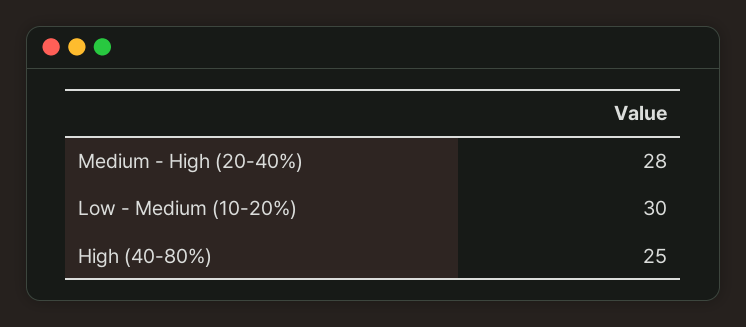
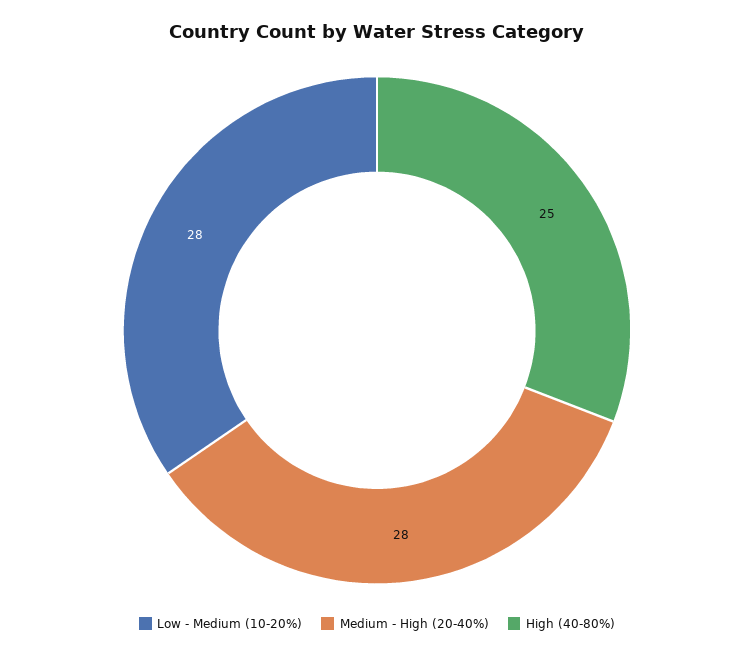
  {
    "Medium - High (20-40%)": 28,
-   "Low - Medium (10-20%)": 30,
+   "Low - Medium (10-20%)": 28,
    "High (40-80%)": 25
  }

